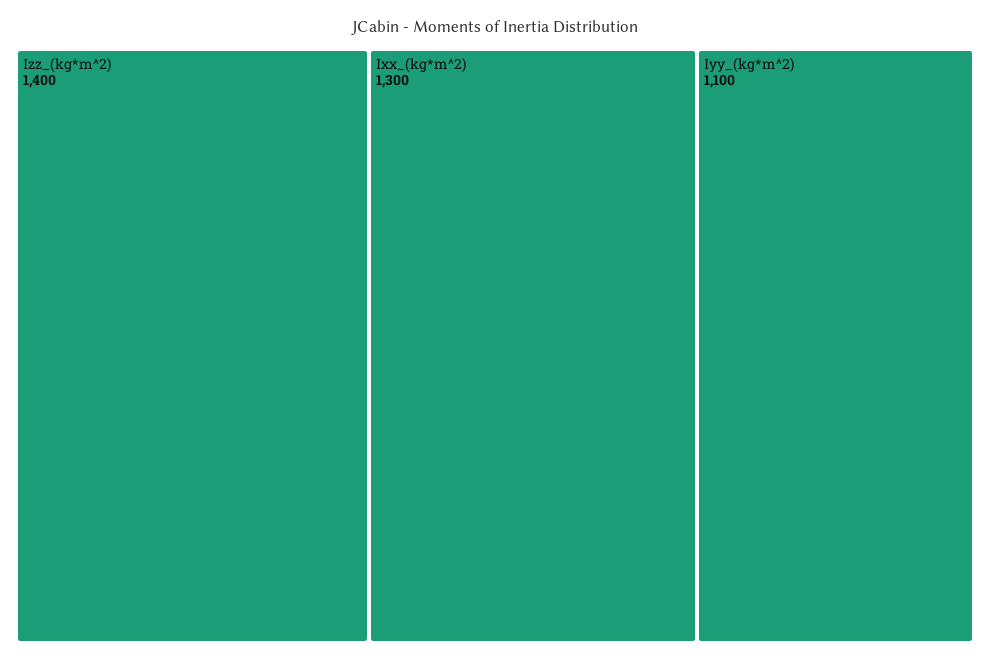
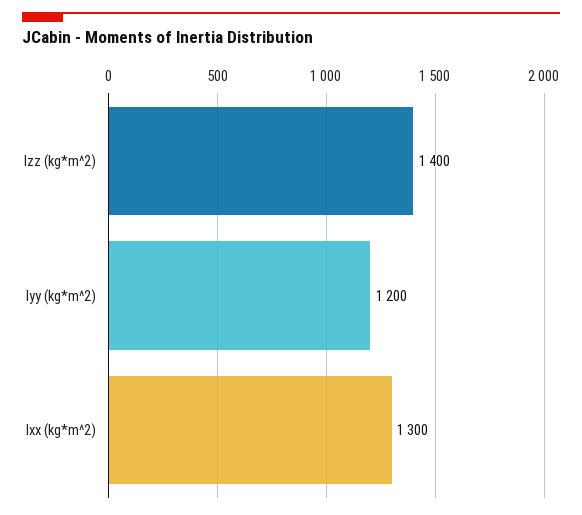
  {
    "Izz_(kg*m^2)": 1400,
    "Ixx_(kg*m^2)": 1300,
-   "Iyy_(kg*m^2)": 1100
+   "Iyy_(kg*m^2)": 1200
  }

